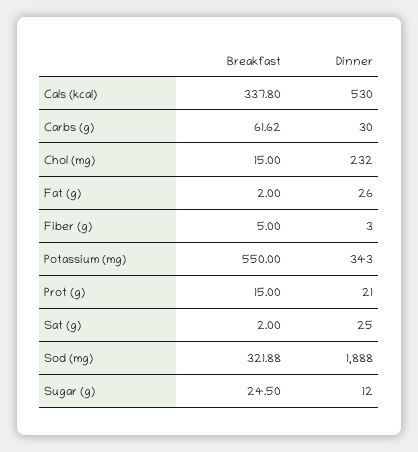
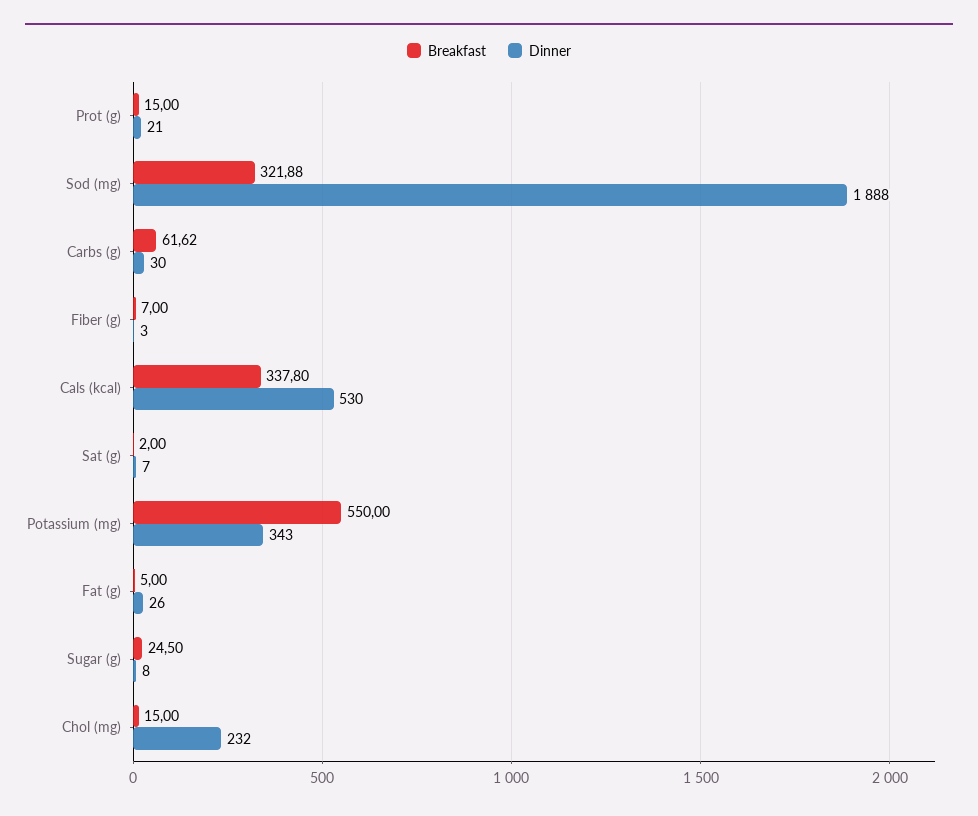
  {
    "Breakfast": {
      "Cals (kcal)": 337.8,
      "Carbs (g)": 61.62,
      "Chol (mg)": 15,
-     "Fat (g)": 2,
+     "Fat (g)": 5,
-     "Fiber (g)": 5,
+     "Fiber (g)": 7,
      "Potassium (mg)": 550,
      "Prot (g)": 15,
      "Sat (g)": 2,
      "Sod (mg)": 321.88,
      "Sugar (g)": 24.5
    },
    "Dinner": {
      "Cals (kcal)": 530,
      "Carbs (g)": 30,
      "Chol (mg)": 232,
      "Fat (g)": 26,
      "Fiber (g)": 3,
      "Potassium (mg)": 343,
      "Prot (g)": 21,
-     "Sat (g)": 25,
+     "Sat (g)": 7,
      "Sod (mg)": 1888,
-     "Sugar (g)": 12
+     "Sugar (g)": 8
    }
  }

